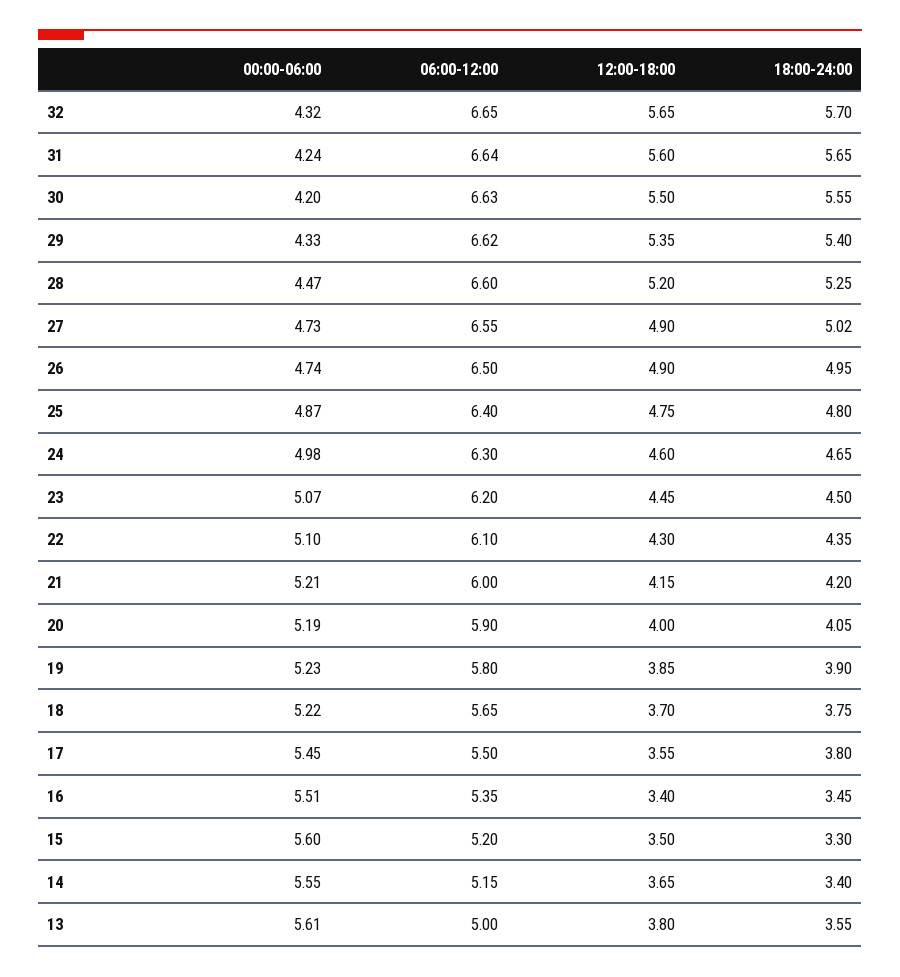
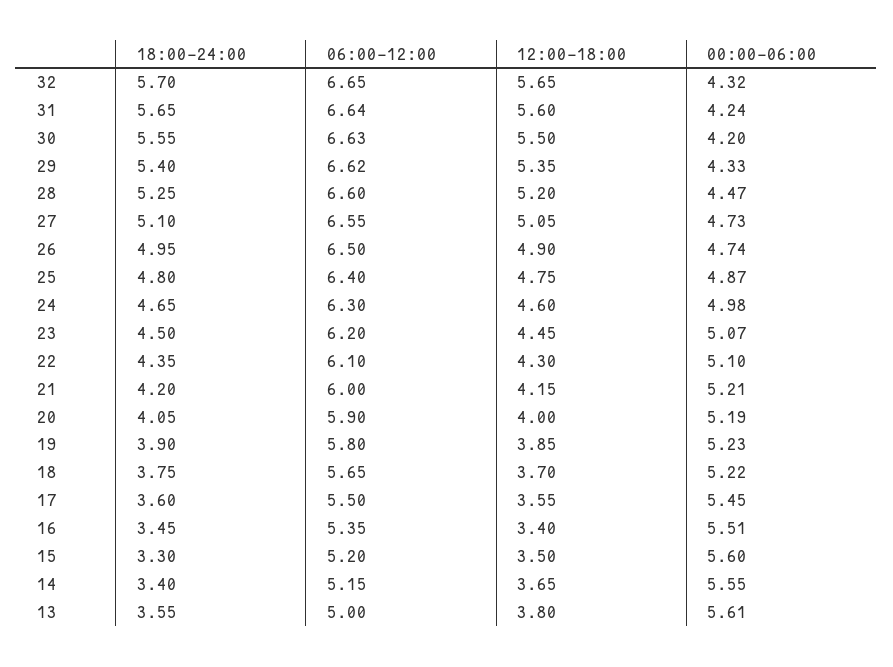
  {
    "00:00-06:00": {
      "32": 4.32,
      "31": 4.24,
      "30": 4.2,
      "29": 4.33,
      "28": 4.47,
      "27": 4.73,
      "26": 4.74,
      "25": 4.87,
      "24": 4.98,
      "23": 5.07,
      "22": 5.1,
      "21": 5.21,
      "20": 5.19,
      "19": 5.23,
      "18": 5.22,
      "17": 5.45,
      "16": 5.51,
      "15": 5.6,
      "14": 5.55,
      "13": 5.61
    },
    "06:00-12:00": {
      "32": 6.65,
      "31": 6.64,
      "30": 6.63,
      "29": 6.62,
      "28": 6.6,
      "27": 6.55,
      "26": 6.5,
      "25": 6.4,
      "24": 6.3,
      "23": 6.2,
      "22": 6.1,
      "21": 6,
      "20": 5.9,
      "19": 5.8,
      "18": 5.65,
      "17": 5.5,
      "16": 5.35,
      "15": 5.2,
      "14": 5.15,
      "13": 5
    },
    "12:00-18:00": {
      "32": 5.65,
      "31": 5.6,
      "30": 5.5,
      "29": 5.35,
      "28": 5.2,
-     "27": 4.9,
+     "27": 5.05,
      "26": 4.9,
      "25": 4.75,
      "24": 4.6,
      "23": 4.45,
      "22": 4.3,
      "21": 4.15,
      "20": 4,
      "19": 3.85,
      "18": 3.7,
      "17": 3.55,
      "16": 3.4,
      "15": 3.5,
      "14": 3.65,
      "13": 3.8
    },
    "18:00-24:00": {
      "32": 5.7,
      "31": 5.65,
      "30": 5.55,
      "29": 5.4,
      "28": 5.25,
-     "27": 5.02,
+     "27": 5.1,
      "26": 4.95,
      "25": 4.8,
      "24": 4.65,
      "23": 4.5,
      "22": 4.35,
      "21": 4.2,
      "20": 4.05,
      "19": 3.9,
      "18": 3.75,
-     "17": 3.8,
+     "17": 3.6,
      "16": 3.45,
      "15": 3.3,
      "14": 3.4,
      "13": 3.55
    }
  }

